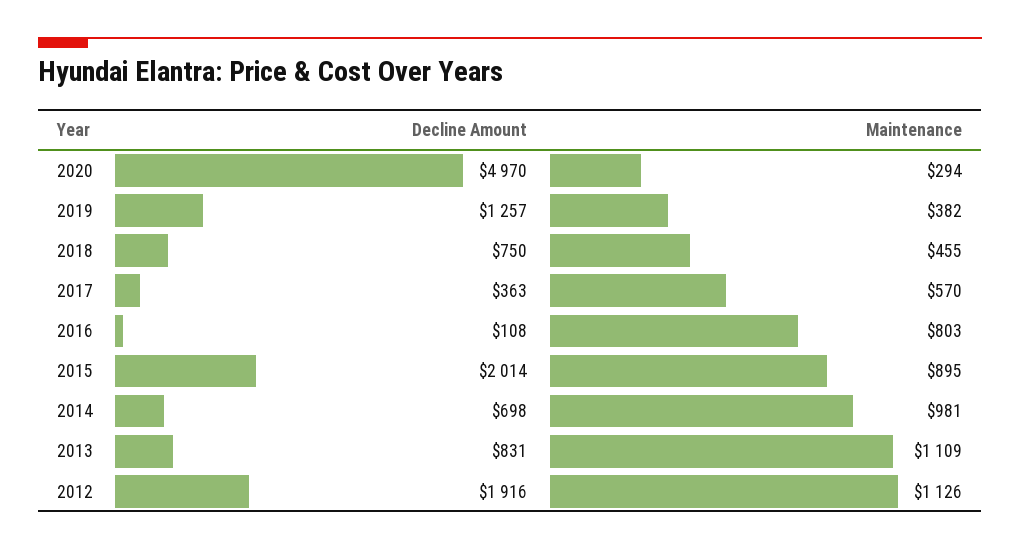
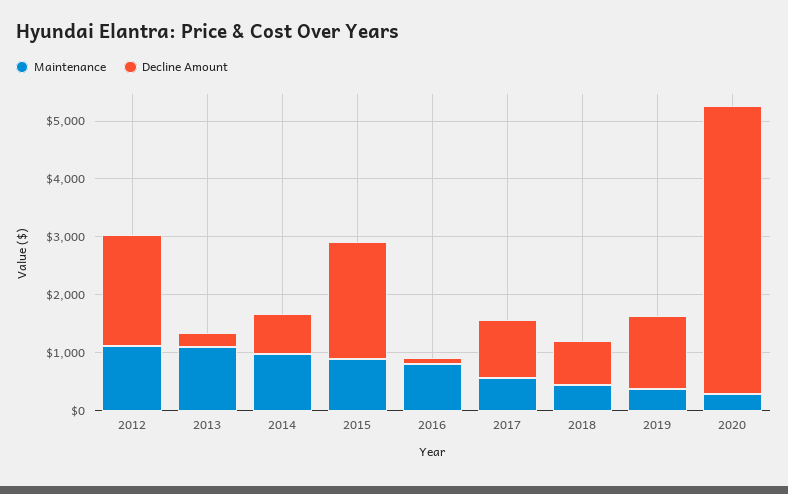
  {
    "Decline Amount": {
      "2020": 4970,
      "2019": 1257,
      "2018": 750,
-     "2017": 363,
+     "2017": 1000,
      "2016": 108,
      "2015": 2014,
      "2014": 698,
-     "2013": 831,
+     "2013": 200,
      "2012": 1916
    },
    "Maintenance": {
      "2020": 294,
      "2019": 382,
      "2018": 455,
      "2017": 570,
      "2016": 803,
      "2015": 895,
      "2014": 981,
      "2013": 1109,
      "2012": 1126
    }
  }

